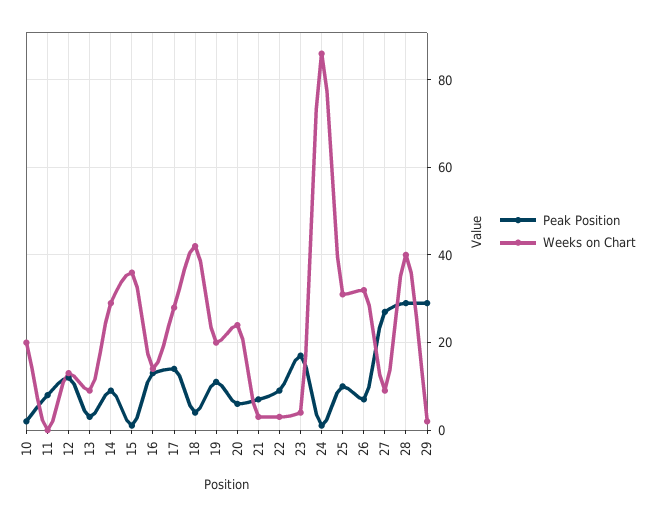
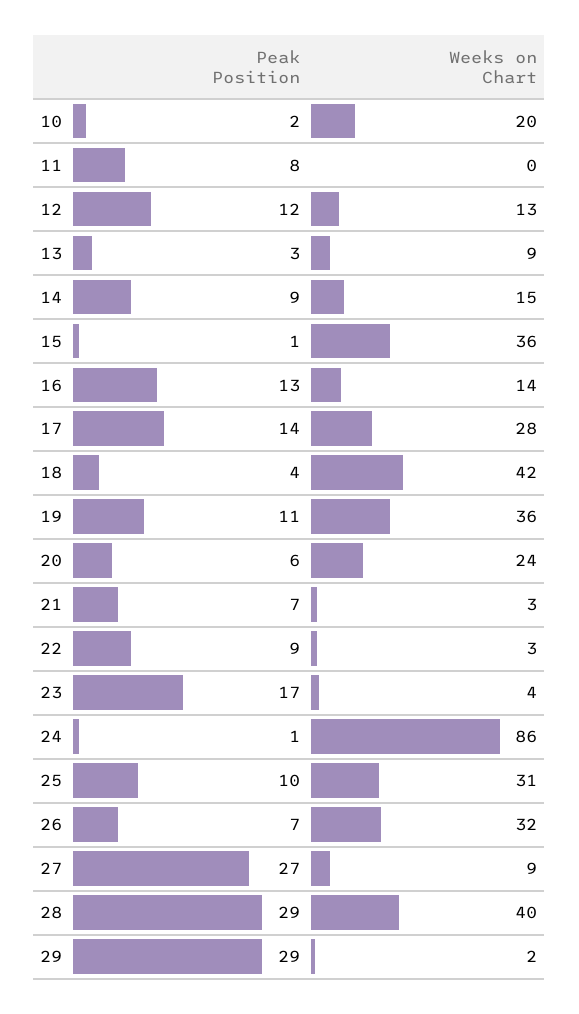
  {
    "Peak Position": {
      "10": 2,
      "11": 8,
      "12": 12,
      "13": 3,
      "14": 9,
      "15": 1,
      "16": 13,
      "17": 14,
      "18": 4,
      "19": 11,
      "20": 6,
      "21": 7,
      "22": 9,
      "23": 17,
      "24": 1,
      "25": 10,
      "26": 7,
      "27": 27,
      "28": 29,
      "29": 29
    },
    "Weeks on Chart": {
      "10": 20,
      "11": 0,
      "12": 13,
      "13": 9,
-     "14": 30,
+     "14": 15,
      "15": 36,
      "16": 14,
      "17": 28,
      "18": 42,
-     "19": 20,
+     "19": 36,
      "20": 24,
      "21": 3,
      "22": 3,
      "23": 4,
      "24": 86,
      "25": 31,
      "26": 32,
      "27": 9,
      "28": 40,
      "29": 2
    }
  }

